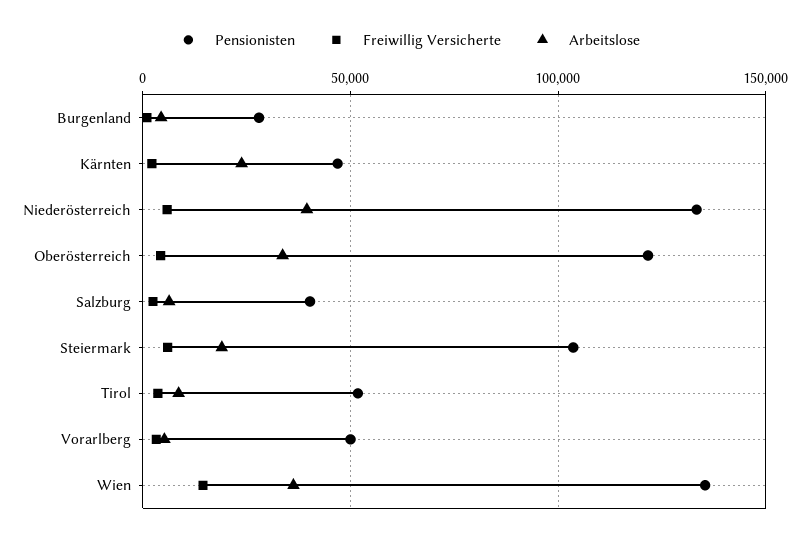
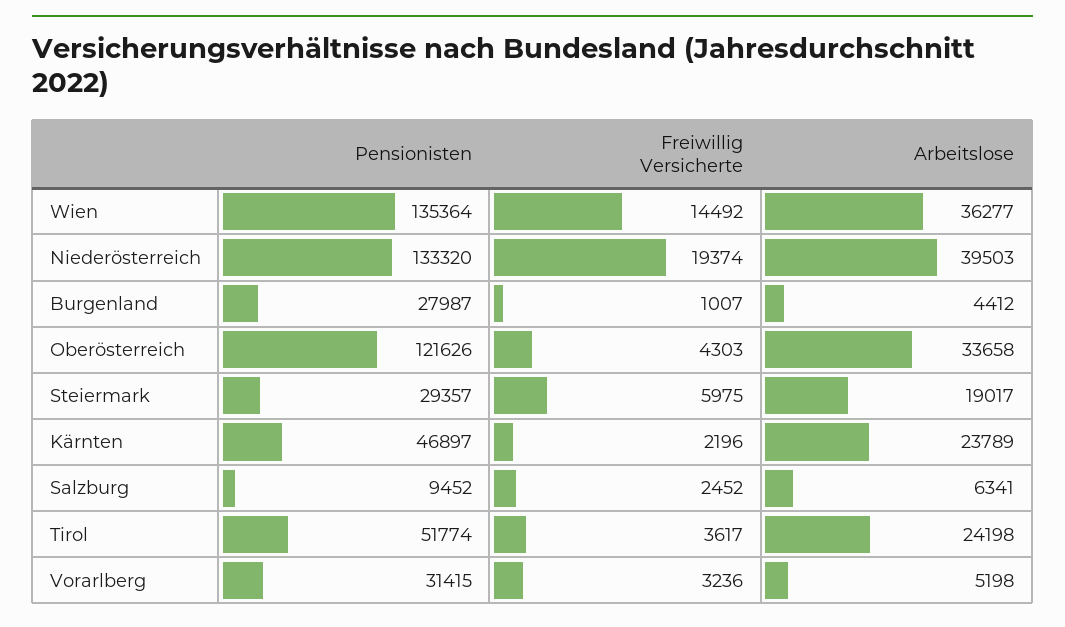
  {
    "Pensionisten": {
      "Burgenland": 27987,
      "Kärnten": 46897,
      "Niederösterreich": 133320,
      "Oberösterreich": 121626,
-     "Salzburg": 40000,
+     "Salzburg": 9452,
-     "Steiermark": 105000,
+     "Steiermark": 29357,
      "Tirol": 51774,
-     "Vorarlberg": 50000,
+     "Vorarlberg": 31415,
      "Wien": 135364
    },
    "Freiwillig Versicherte": {
      "Burgenland": 1007,
      "Kärnten": 2196,
-     "Niederösterreich": 5000,
+     "Niederösterreich": 19374,
      "Oberösterreich": 4303,
      "Salzburg": 2452,
      "Steiermark": 5975,
      "Tirol": 3617,
      "Vorarlberg": 3236,
      "Wien": 14492
    },
    "Arbeitslose": {
      "Burgenland": 4412,
      "Kärnten": 23789,
      "Niederösterreich": 39503,
      "Oberösterreich": 33658,
      "Salzburg": 6341,
      "Steiermark": 19017,
-     "Tirol": 10000,
+     "Tirol": 24198,
      "Vorarlberg": 5198,
      "Wien": 36277
    }
  }

